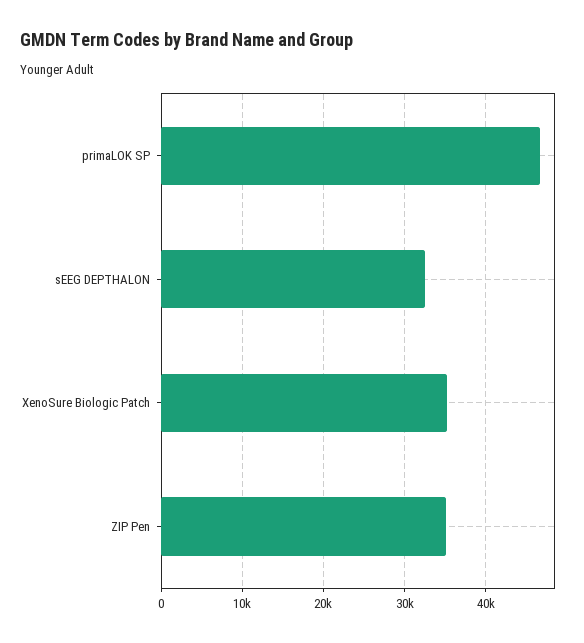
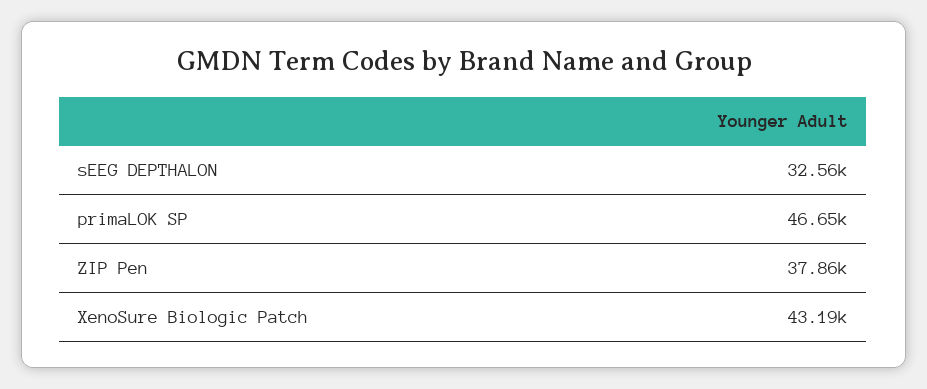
  {
    "primaLOK SP": 46650,
    "sEEG DEPTHALON": 32560,
-   "XenoSure Biologic Patch": 35000,
+   "XenoSure Biologic Patch": 43190,
-   "ZIP Pen": 35000
+   "ZIP Pen": 37860
  }

